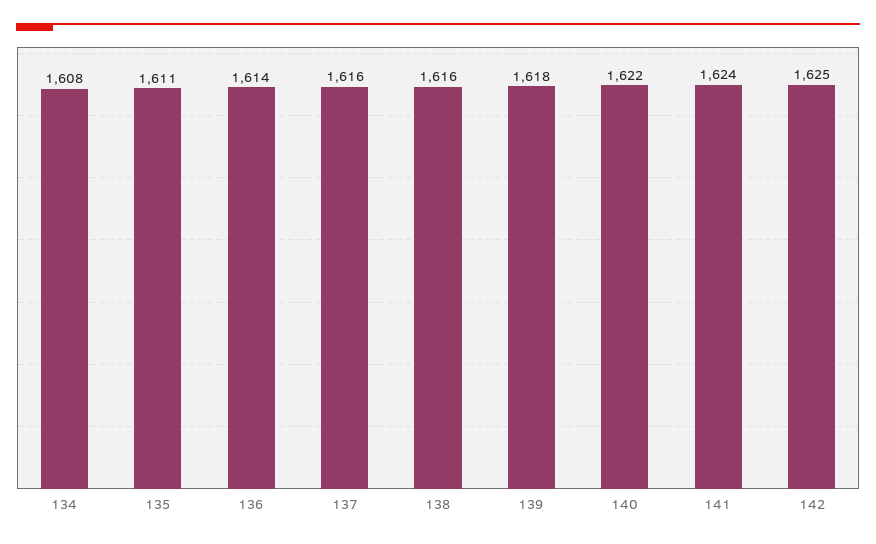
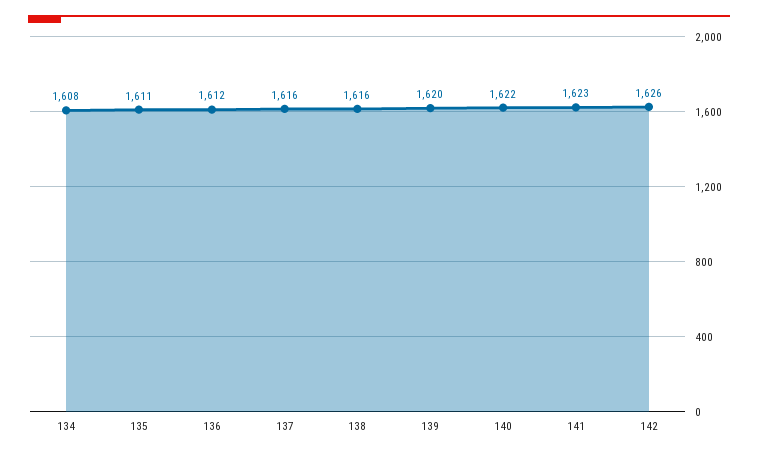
  {
    "134": 1608,
    "135": 1611,
-   "136": 1614,
+   "136": 1612,
    "137": 1616,
    "138": 1616,
-   "139": 1618,
+   "139": 1620,
    "140": 1622,
-   "141": 1624,
+   "141": 1623,
-   "142": 1625
+   "142": 1626
  }

